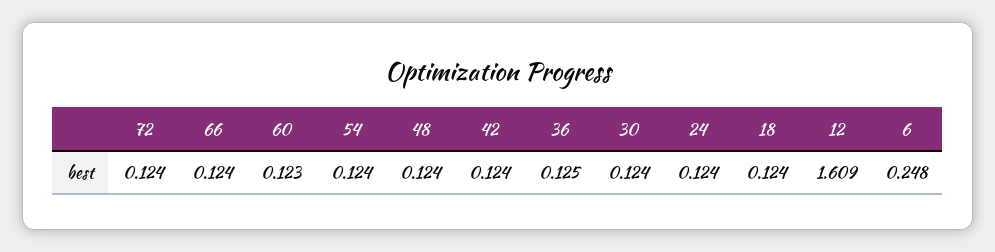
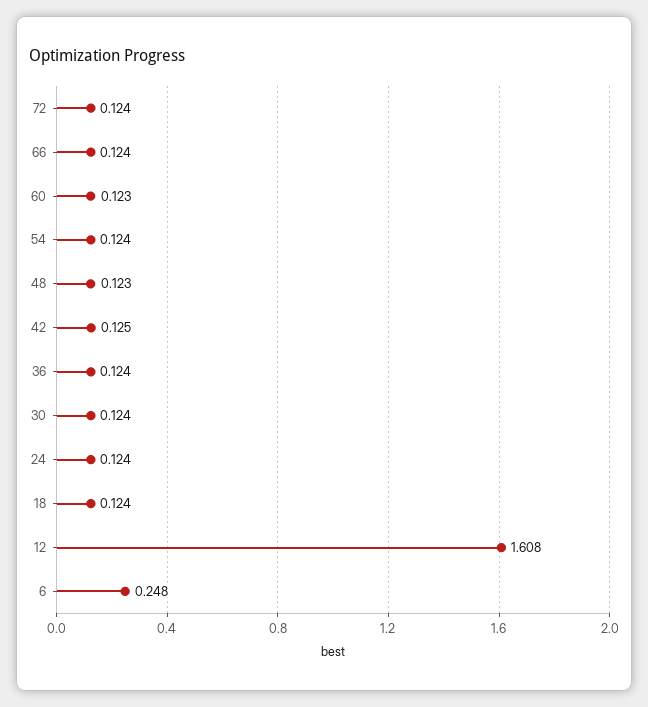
  {
    "72": 0.124,
    "66": 0.124,
    "60": 0.123,
    "54": 0.124,
-   "48": 0.124,
+   "48": 0.123,
-   "42": 0.124,
+   "42": 0.125,
-   "36": 0.125,
+   "36": 0.124,
    "30": 0.124,
    "24": 0.124,
    "18": 0.124,
-   "12": 1.609,
+   "12": 1.608,
    "6": 0.248
  }

